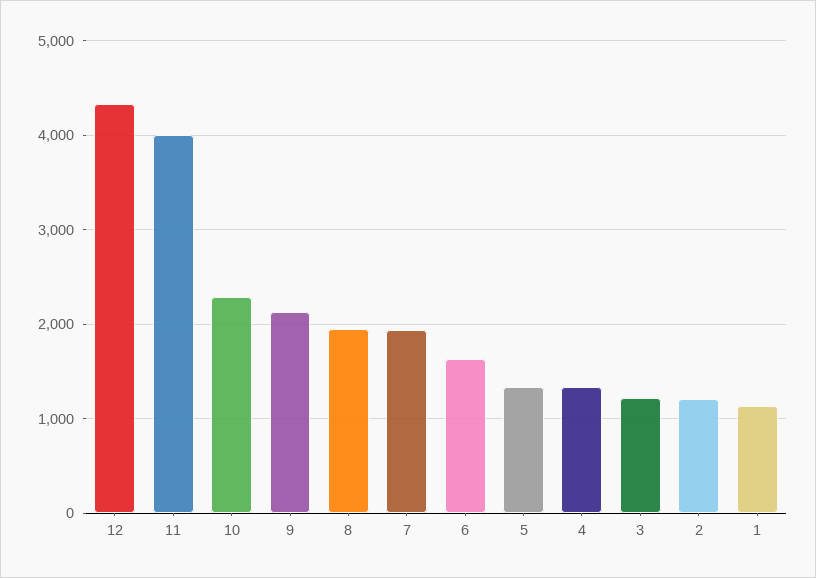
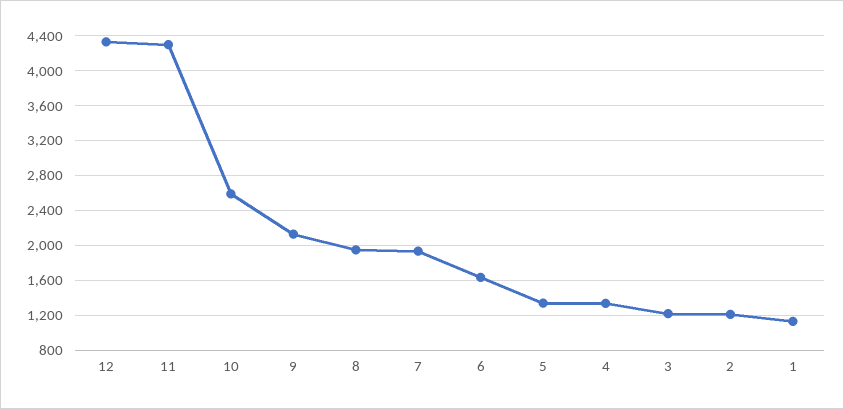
  {
    "12": 4300,
-   "11": 4000,
+   "11": 4300,
-   "10": 2300,
+   "10": 2600,
    "9": 2100,
    "8": 1900,
    "7": 1900,
    "6": 1600,
    "5": 1300,
    "4": 1300,
    "3": 1200,
    "2": 1200,
    "1": 1100
  }

